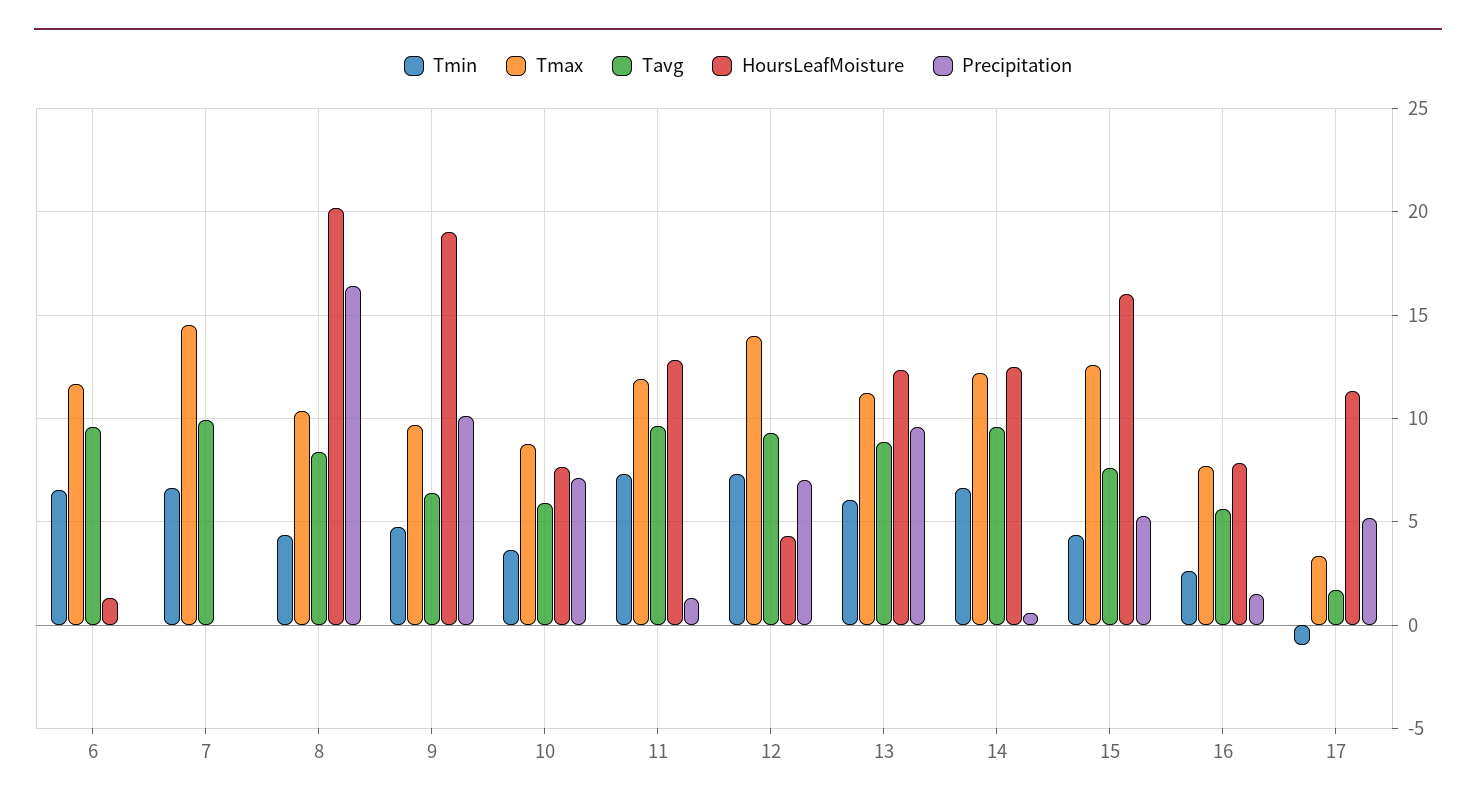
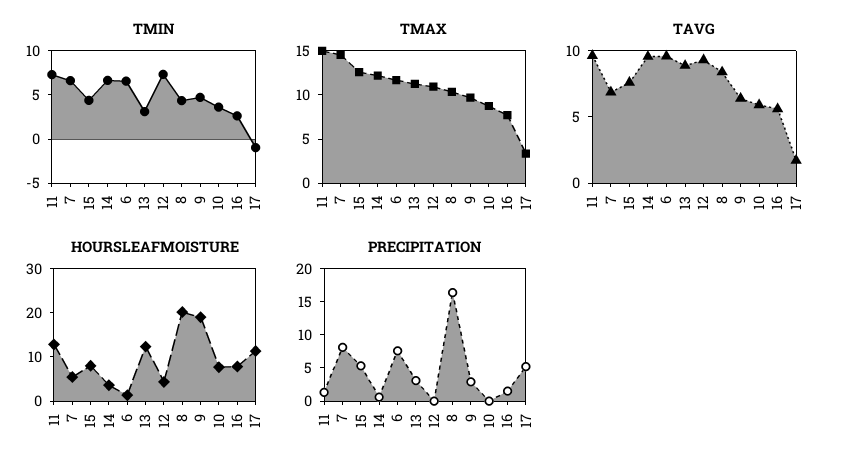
  {
    "Tmin": {
      "6": 6.5,
      "7": 6.5,
      "8": 4.5,
      "9": 4.5,
      "10": 3.5,
      "11": 7.5,
      "12": 7.5,
-     "13": 6,
+     "13": 3,
      "14": 6.5,
      "15": 4.5,
      "16": 2.5,
      "17": -1
    },
    "Tmax": {
      "6": 11.5,
      "7": 14.5,
      "8": 10.5,
      "9": 9.5,
      "10": 8.5,
-     "11": 12,
+     "11": 15,
-     "12": 14,
+     "12": 11,
      "13": 11,
      "14": 12,
      "15": 12.5,
      "16": 7.5,
      "17": 3.5
    },
    "Tavg": {
      "6": 9.5,
-     "7": 10,
+     "7": 7,
      "8": 8.5,
      "9": 6.5,
      "10": 6,
      "11": 9.5,
      "12": 9.5,
      "13": 9,
      "14": 9.5,
      "15": 7.5,
      "16": 5.5,
      "17": 1.5
    },
    "HoursLeafMoisture": {
      "6": 1.5,
-     "7": 0,
+     "7": 6,
      "8": 20,
      "9": 19,
      "10": 7.5,
      "11": 13,
      "12": 4.5,
      "13": 12.5,
-     "14": 12.5,
+     "14": 4,
-     "15": 16,
+     "15": 8,
      "16": 8,
      "17": 11.5
    },
    "Precipitation": {
-     "6": 0,
+     "6": 7.5,
-     "7": 0,
+     "7": 7.5,
      "8": 16.5,
-     "9": 10,
+     "9": 2.5,
-     "10": 7,
+     "10": 0,
      "11": 1.5,
-     "12": 7,
+     "12": 0,
-     "13": 9.5,
+     "13": 2.5,
      "14": 0.5,
      "15": 5.5,
      "16": 1.5,
      "17": 5
    }
  }

